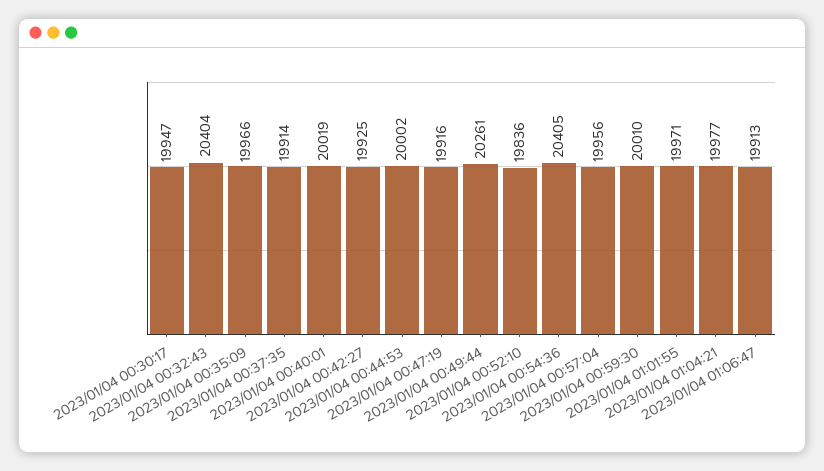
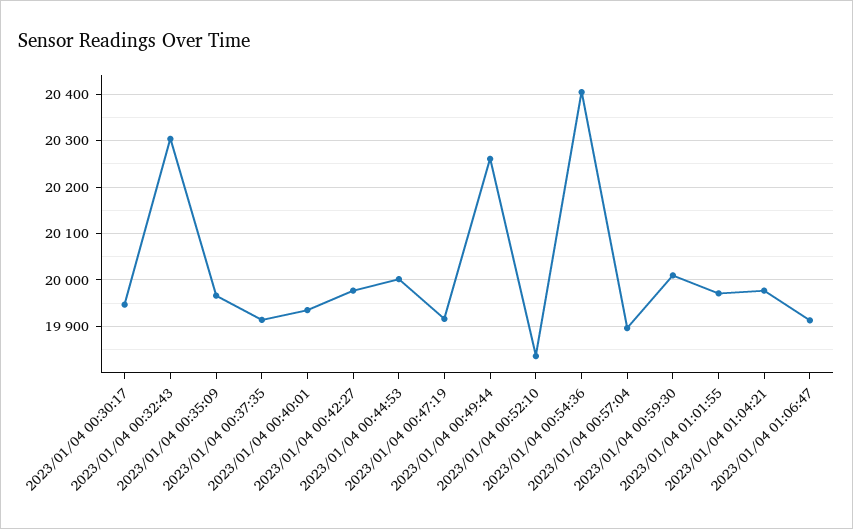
  {
    "2023/01/04 00:30:17": 19947,
-   "2023/01/04 00:32:43": 20404,
+   "2023/01/04 00:32:43": 20300,
    "2023/01/04 00:35:09": 19966,
    "2023/01/04 00:37:35": 19914,
-   "2023/01/04 00:40:01": 20019,
+   "2023/01/04 00:40:01": 19940,
-   "2023/01/04 00:42:27": 19925,
+   "2023/01/04 00:42:27": 19980,
    "2023/01/04 00:44:53": 20002,
    "2023/01/04 00:47:19": 19916,
    "2023/01/04 00:49:44": 20261,
    "2023/01/04 00:52:10": 19836,
    "2023/01/04 00:54:36": 20405,
-   "2023/01/04 00:57:04": 19956,
+   "2023/01/04 00:57:04": 19900,
    "2023/01/04 00:59:30": 20010,
    "2023/01/04 01:01:55": 19971,
    "2023/01/04 01:04:21": 19977,
    "2023/01/04 01:06:47": 19913
  }

